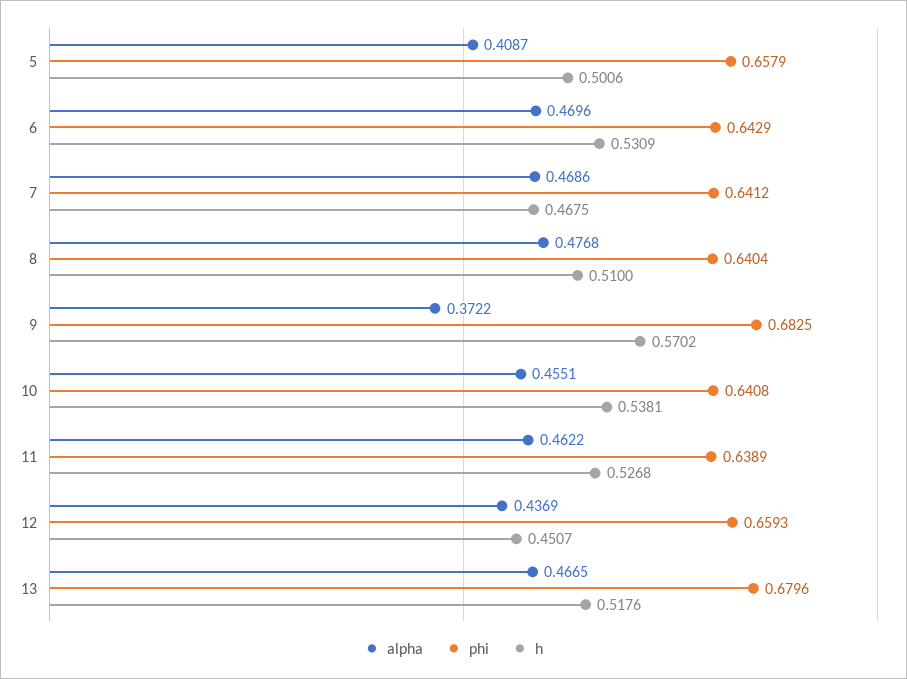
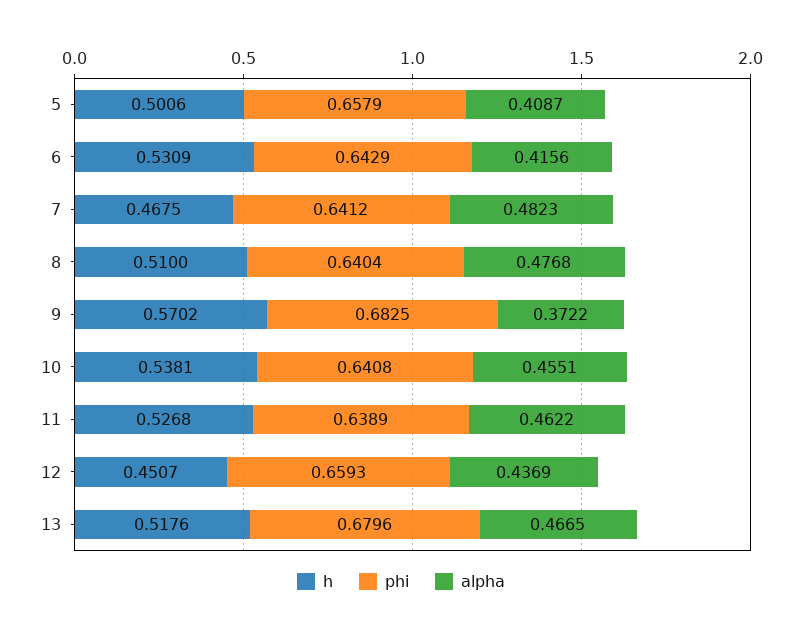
  {
    "alpha": {
      "5": 0.4087,
-     "6": 0.4696,
+     "6": 0.4156,
-     "7": 0.4686,
+     "7": 0.4823,
      "8": 0.4768,
      "9": 0.3722,
      "10": 0.4551,
      "11": 0.4622,
      "12": 0.4369,
      "13": 0.4665
    },
    "phi": {
      "5": 0.6579,
      "6": 0.6429,
      "7": 0.6412,
      "8": 0.6404,
      "9": 0.6825,
      "10": 0.6408,
      "11": 0.6389,
      "12": 0.6593,
      "13": 0.6796
    },
    "h": {
      "5": 0.5006,
      "6": 0.5309,
      "7": 0.4675,
      "8": 0.51,
      "9": 0.5702,
      "10": 0.5381,
      "11": 0.5268,
      "12": 0.4507,
      "13": 0.5176
    }
  }

